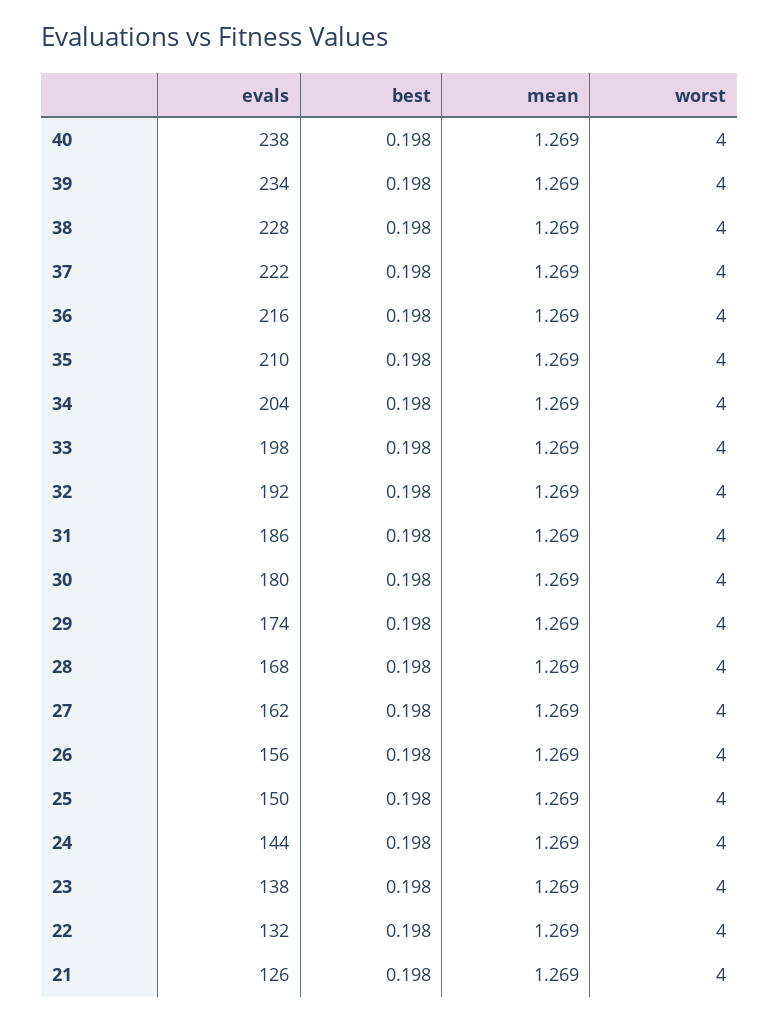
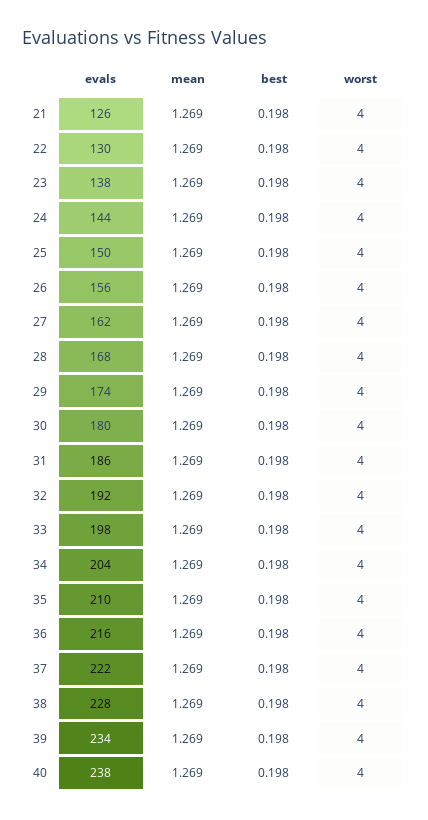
  {
    "evals": {
      "40": 238,
      "39": 234,
      "38": 228,
      "37": 222,
      "36": 216,
      "35": 210,
      "34": 204,
      "33": 198,
      "32": 192,
      "31": 186,
      "30": 180,
      "29": 174,
      "28": 168,
      "27": 162,
      "26": 156,
      "25": 150,
      "24": 144,
      "23": 138,
-     "22": 132,
+     "22": 130,
      "21": 126
    },
    "best": {
      "40": 0.198,
      "39": 0.198,
      "38": 0.198,
      "37": 0.198,
      "36": 0.198,
      "35": 0.198,
      "34": 0.198,
      "33": 0.198,
      "32": 0.198,
      "31": 0.198,
      "30": 0.198,
      "29": 0.198,
      "28": 0.198,
      "27": 0.198,
      "26": 0.198,
      "25": 0.198,
      "24": 0.198,
      "23": 0.198,
      "22": 0.198,
      "21": 0.198
    },
    "mean": {
      "40": 1.269,
      "39": 1.269,
      "38": 1.269,
      "37": 1.269,
      "36": 1.269,
      "35": 1.269,
      "34": 1.269,
      "33": 1.269,
      "32": 1.269,
      "31": 1.269,
      "30": 1.269,
      "29": 1.269,
      "28": 1.269,
      "27": 1.269,
      "26": 1.269,
      "25": 1.269,
      "24": 1.269,
      "23": 1.269,
      "22": 1.269,
      "21": 1.269
    },
    "worst": {
      "40": 4,
      "39": 4,
      "38": 4,
      "37": 4,
      "36": 4,
      "35": 4,
      "34": 4,
      "33": 4,
      "32": 4,
      "31": 4,
      "30": 4,
      "29": 4,
      "28": 4,
      "27": 4,
      "26": 4,
      "25": 4,
      "24": 4,
      "23": 4,
      "22": 4,
      "21": 4
    }
  }

